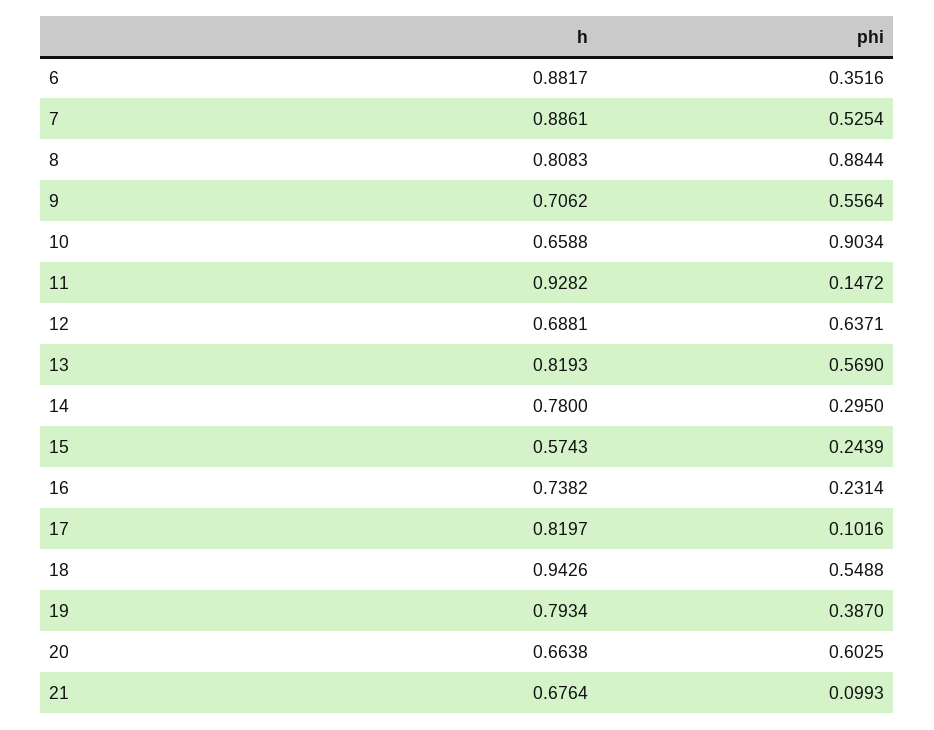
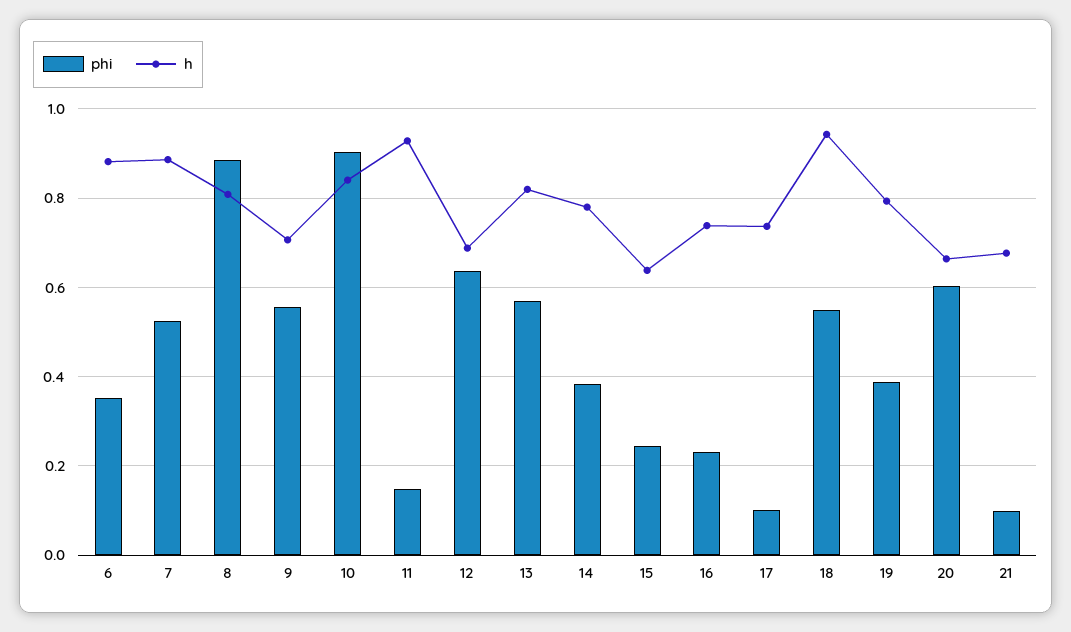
  {
    "h": {
      "6": 0.8817,
      "7": 0.8861,
      "8": 0.8083,
      "9": 0.7062,
-     "10": 0.6588,
+     "10": 0.84,
      "11": 0.9282,
      "12": 0.6881,
      "13": 0.8193,
      "14": 0.78,
-     "15": 0.5743,
+     "15": 0.64,
      "16": 0.7382,
-     "17": 0.8197,
+     "17": 0.74,
      "18": 0.9426,
      "19": 0.7934,
      "20": 0.6638,
      "21": 0.6764
    },
    "phi": {
      "6": 0.3516,
      "7": 0.5254,
      "8": 0.8844,
      "9": 0.5564,
      "10": 0.9034,
      "11": 0.1472,
      "12": 0.6371,
      "13": 0.569,
-     "14": 0.295,
+     "14": 0.38,
      "15": 0.2439,
      "16": 0.2314,
      "17": 0.1016,
      "18": 0.5488,
      "19": 0.387,
      "20": 0.6025,
      "21": 0.0993
    }
  }

